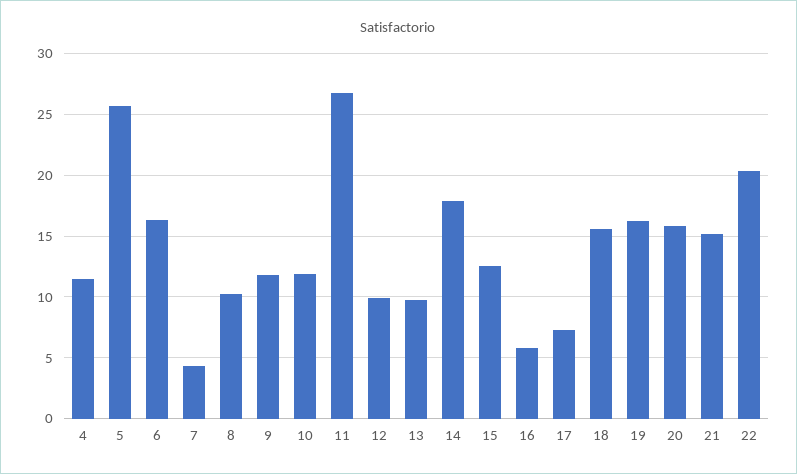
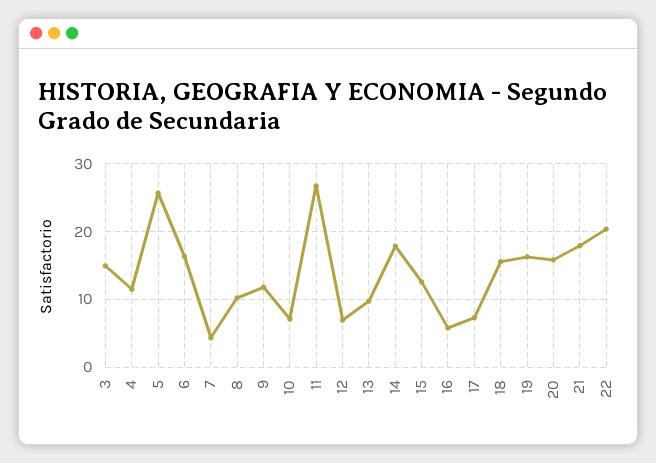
  {
    "4": 11.5,
    "5": 25.5,
    "6": 16.5,
    "7": 4.5,
    "8": 10,
    "9": 12,
-   "10": 12,
+   "10": 7,
    "11": 27,
-   "12": 10,
+   "12": 7,
    "13": 9.5,
    "14": 18,
    "15": 12.5,
    "16": 6,
    "17": 7.5,
    "18": 15.5,
    "19": 16.5,
    "20": 16,
-   "21": 15,
+   "21": 18,
-   "22": 20.5
+   "22": 20.5,
+   "3": 15
  }

